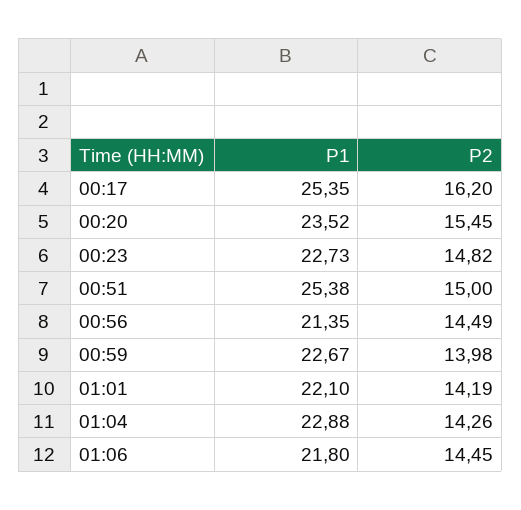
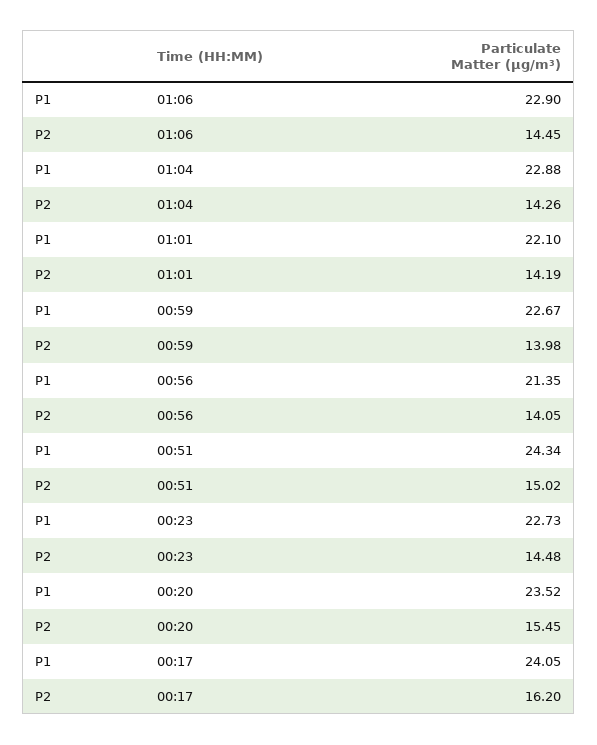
  {
    "P1": {
-     "00:17": 25.35,
+     "00:17": 24.05,
      "00:20": 23.52,
      "00:23": 22.73,
-     "00:51": 25.38,
+     "00:51": 24.34,
      "00:56": 21.35,
      "00:59": 22.67,
      "01:01": 22.1,
      "01:04": 22.88,
-     "01:06": 21.8
+     "01:06": 22.9
    },
    "P2": {
      "00:17": 16.2,
      "00:20": 15.45,
-     "00:23": 14.82,
+     "00:23": 14.48,
-     "00:51": 15,
+     "00:51": 15.02,
-     "00:56": 14.49,
+     "00:56": 14.05,
      "00:59": 13.98,
      "01:01": 14.19,
      "01:04": 14.26,
      "01:06": 14.45
    }
  }

